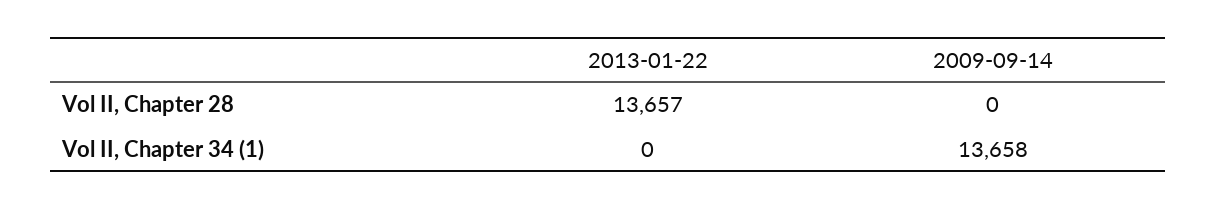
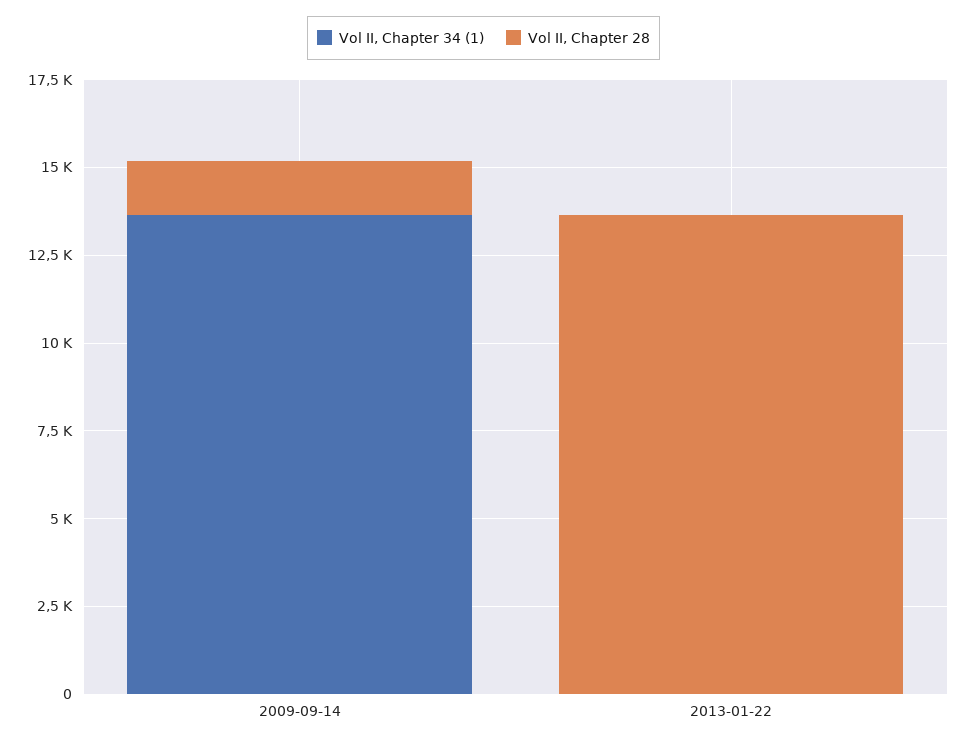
  {
    "Vol II, Chapter 28": {
      "2013-01-22": 13657,
-     "2009-09-14": 0
+     "2009-09-14": 1500
    },
    "Vol II, Chapter 34 (1)": {
      "2013-01-22": 0,
      "2009-09-14": 13658
    }
  }

